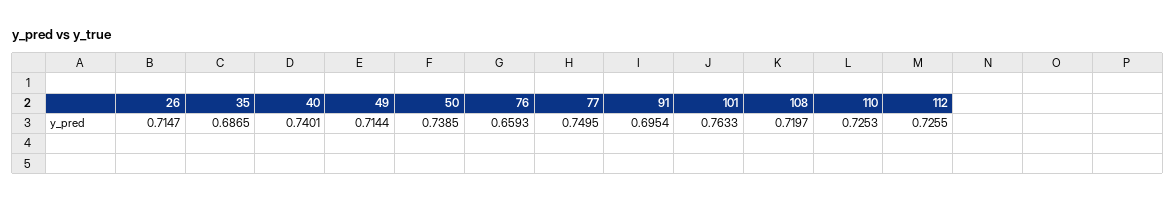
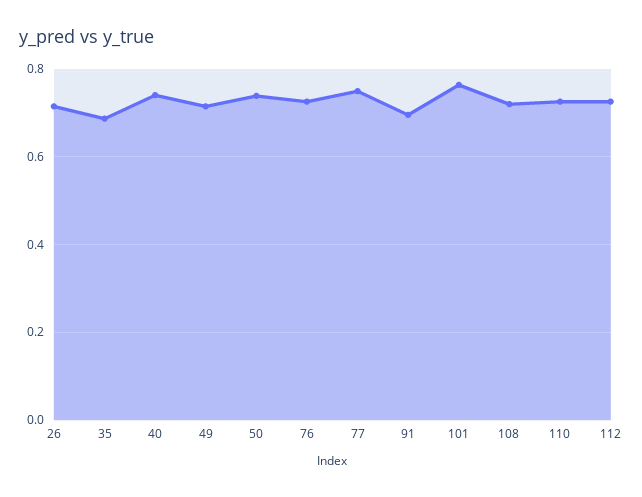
  {
    "26": 0.7147,
    "35": 0.6865,
    "40": 0.7401,
    "49": 0.7144,
    "50": 0.7385,
-   "76": 0.6593,
+   "76": 0.72,
    "77": 0.7495,
    "91": 0.6954,
    "101": 0.7633,
    "108": 0.7197,
    "110": 0.7253,
    "112": 0.7255
  }

